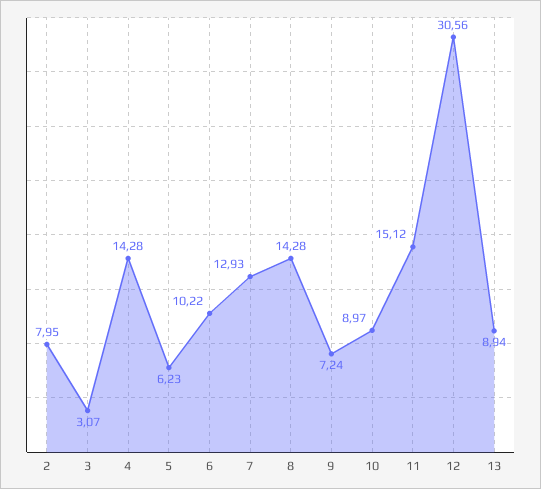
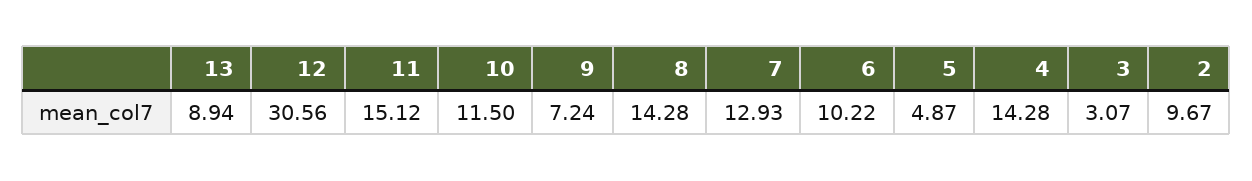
  {
-   "2": 7.95,
+   "2": 9.67,
    "3": 3.07,
    "4": 14.28,
-   "5": 6.23,
+   "5": 4.87,
    "6": 10.22,
    "7": 12.93,
    "8": 14.28,
    "9": 7.24,
-   "10": 8.97,
+   "10": 11.5,
    "11": 15.12,
    "12": 30.56,
    "13": 8.94
  }

